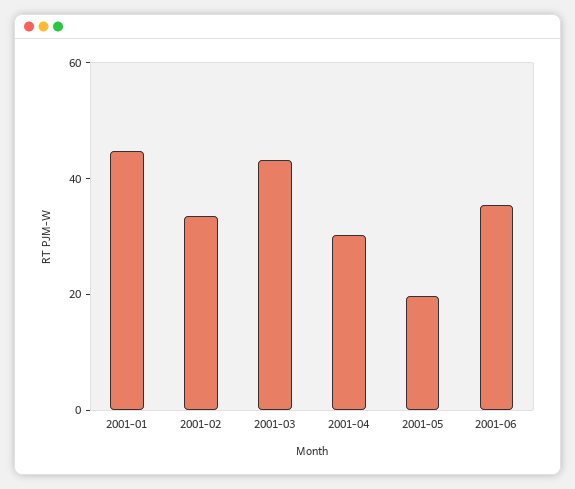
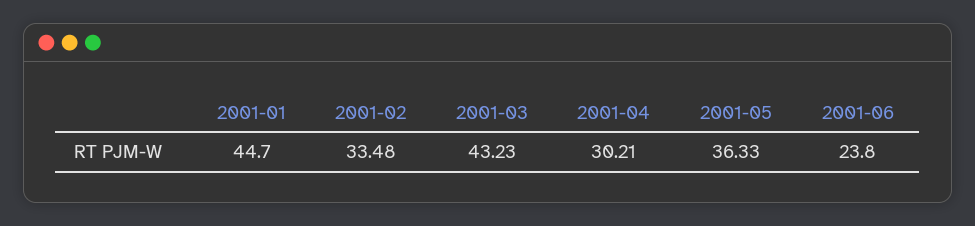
  {
    "2001-01": 44.7,
    "2001-02": 33.48,
    "2001-03": 43.23,
    "2001-04": 30.21,
-   "2001-05": 20,
+   "2001-05": 36.33,
-   "2001-06": 35
+   "2001-06": 23.8
  }

